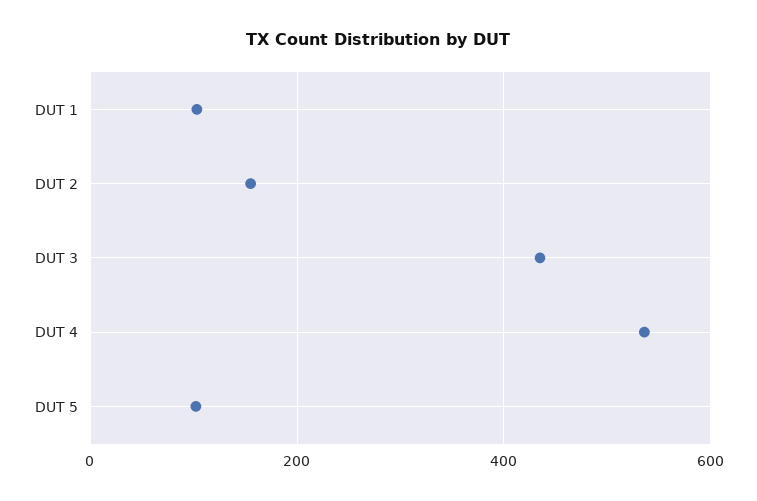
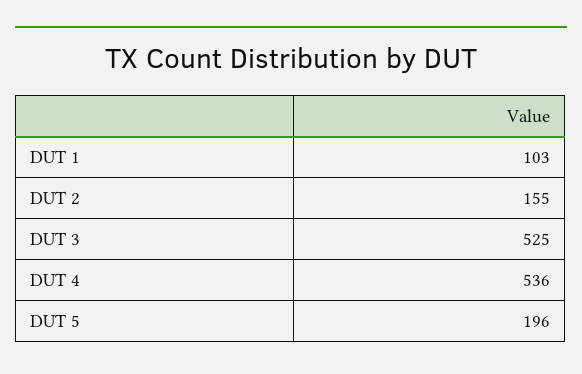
  {
    "DUT 1": 103,
    "DUT 2": 155,
-   "DUT 3": 440,
+   "DUT 3": 525,
    "DUT 4": 536,
-   "DUT 5": 100
+   "DUT 5": 196
  }

